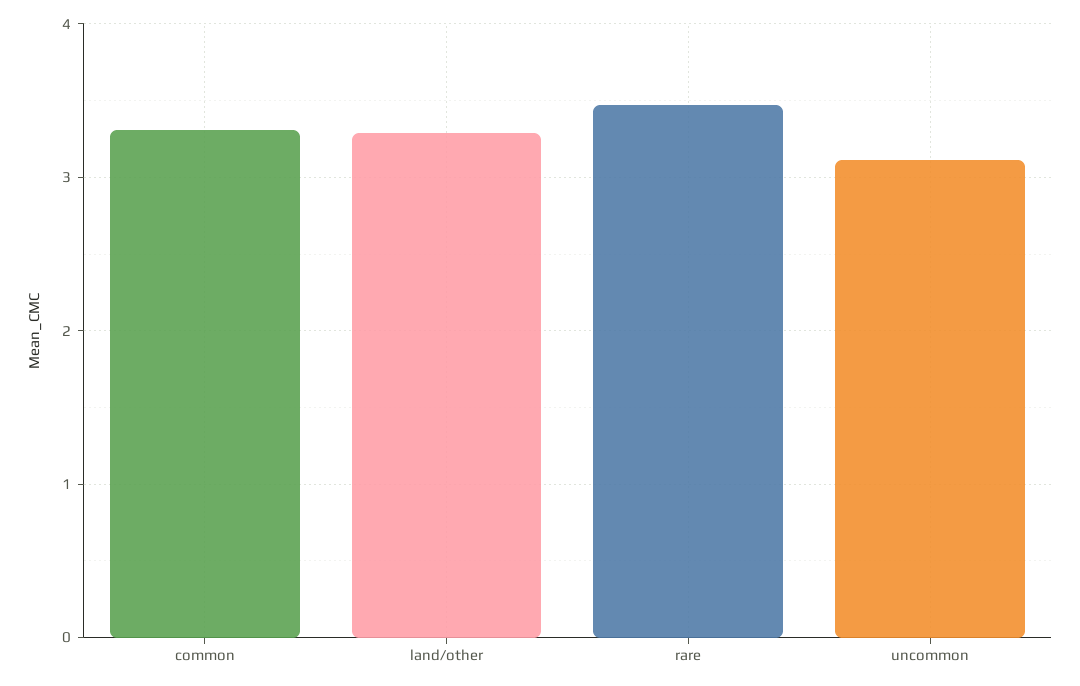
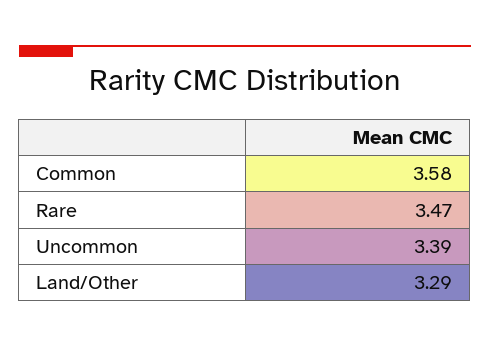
  {
-   "common": 3.3,
+   "common": 3.58,
    "land/other": 3.29,
    "rare": 3.47,
-   "uncommon": 3.1
+   "uncommon": 3.39
  }

